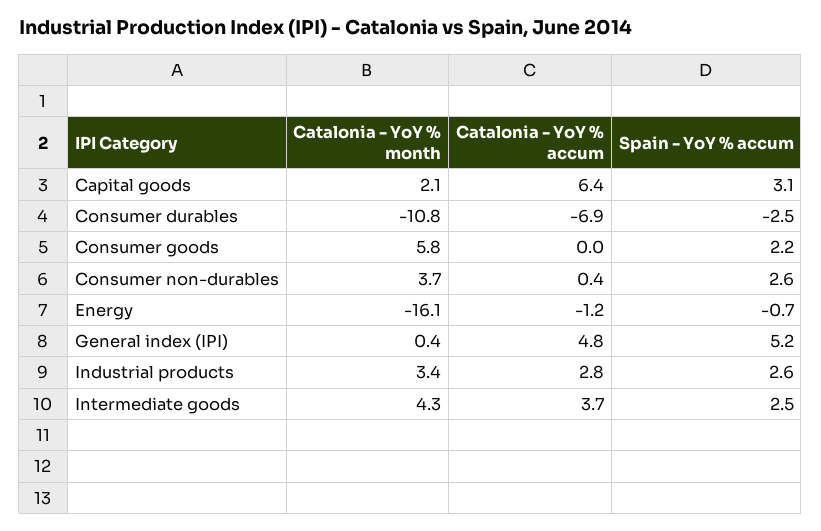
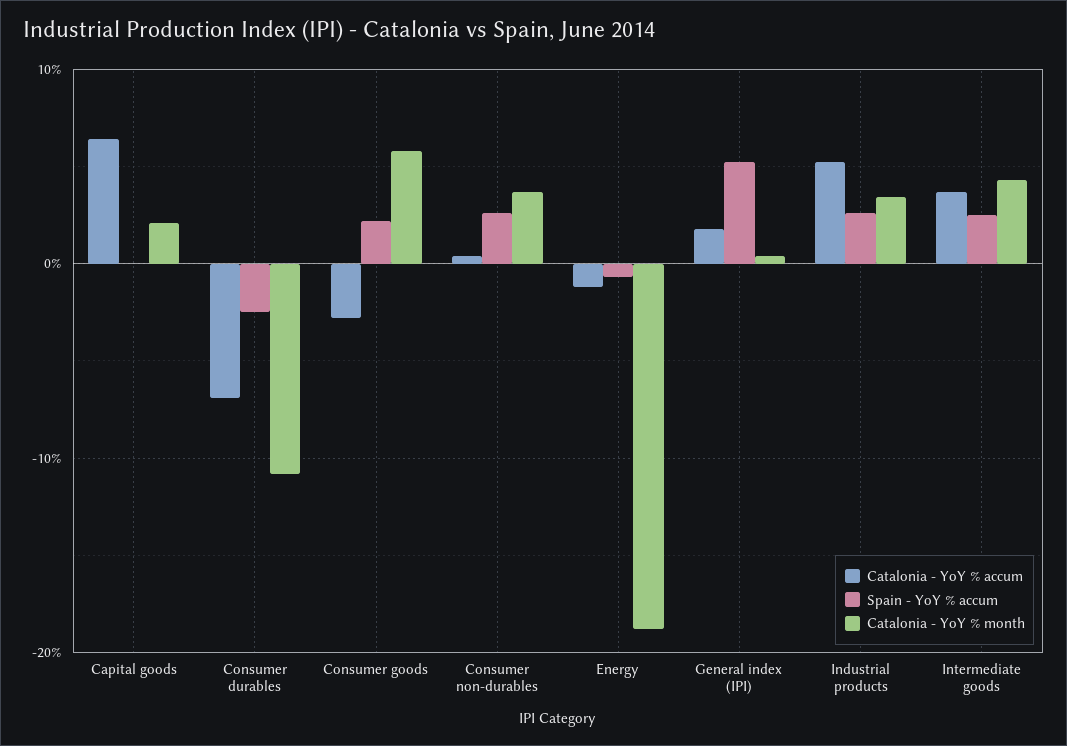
  {
    "Catalonia - YoY % month": {
      "Capital goods": 2.1,
      "Consumer durables": -10.8,
      "Consumer goods": 5.8,
      "Consumer non-durables": 3.7,
-     "Energy": -16.1,
+     "Energy": -19,
      "General index (IPI)": 0.4,
      "Industrial products": 3.4,
      "Intermediate goods": 4.3
    },
    "Catalonia - YoY % accum": {
      "Capital goods": 6.4,
      "Consumer durables": -6.9,
-     "Consumer goods": 0,
+     "Consumer goods": -3,
      "Consumer non-durables": 0.4,
      "Energy": -1.2,
-     "General index (IPI)": 4.8,
+     "General index (IPI)": 2,
-     "Industrial products": 2.8,
+     "Industrial products": 5,
      "Intermediate goods": 3.7
    },
    "Spain - YoY % accum": {
-     "Capital goods": 3.1,
+     "Capital goods": 0,
      "Consumer durables": -2.5,
      "Consumer goods": 2.2,
      "Consumer non-durables": 2.6,
      "Energy": -0.7,
      "General index (IPI)": 5.2,
      "Industrial products": 2.6,
      "Intermediate goods": 2.5
    }
  }

